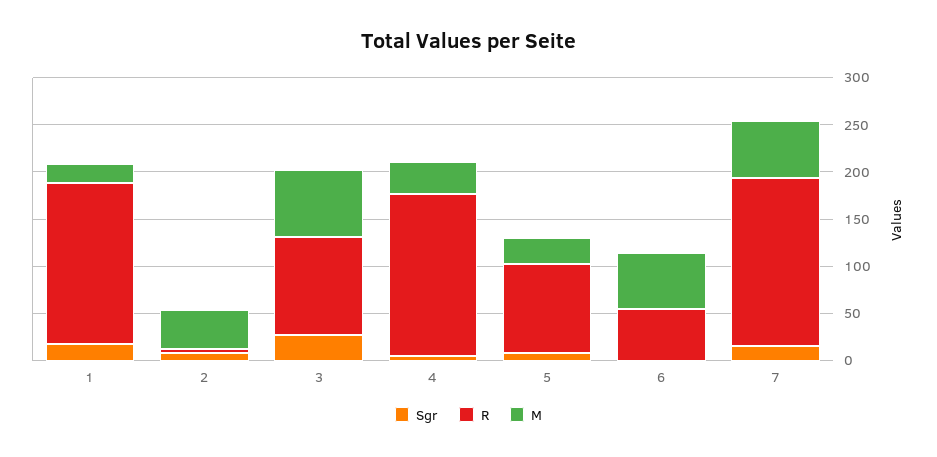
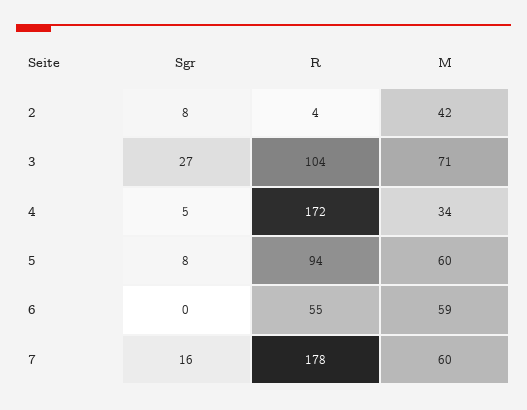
  {
    "Sgr": {
-     "1": 20,
      "2": 8,
      "3": 27,
      "4": 5,
      "5": 8,
      "6": 0,
      "7": 16
    },
    "R": {
-     "1": 170,
      "2": 4,
      "3": 104,
      "4": 172,
      "5": 94,
      "6": 55,
      "7": 178
    },
    "M": {
-     "1": 20,
      "2": 42,
      "3": 71,
      "4": 34,
-     "5": 30,
+     "5": 60,
      "6": 59,
      "7": 60
    }
  }

